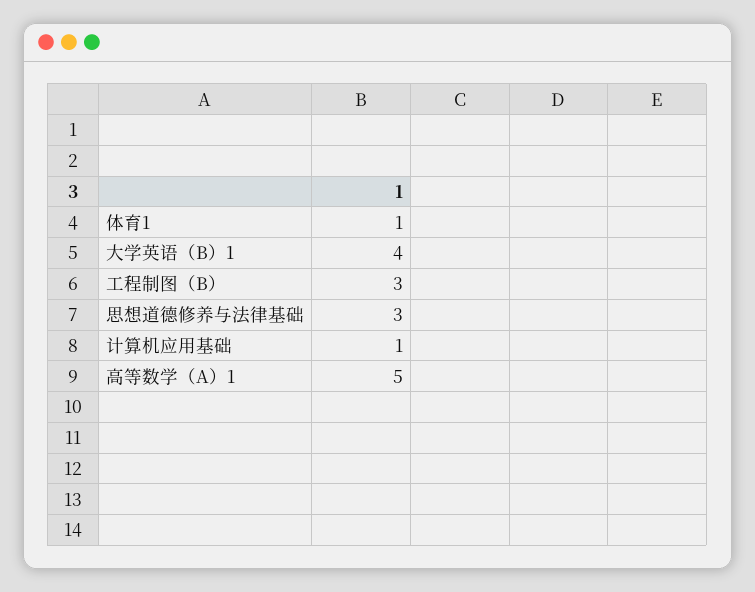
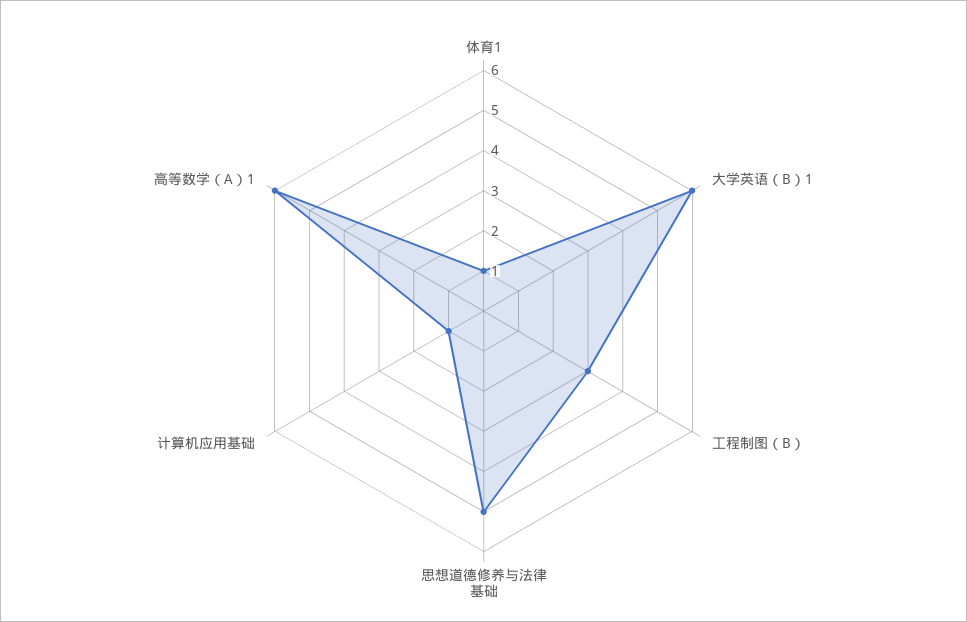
  {
    "体育1": 1,
-   "大学英语（B）1": 4,
+   "大学英语（B）1": 6,
    "工程制图（B）": 3,
-   "思想道德修养与法律基础": 3,
+   "思想道德修养与法律基础": 5,
    "计算机应用基础": 1,
-   "高等数学（A）1": 5
+   "高等数学（A）1": 6
  }

